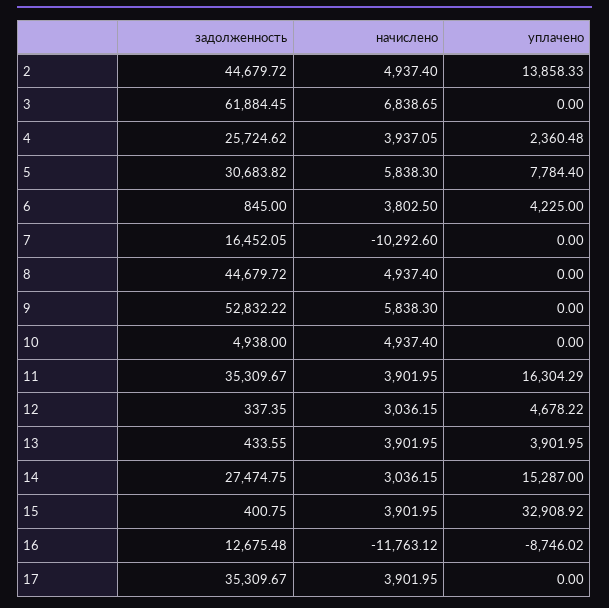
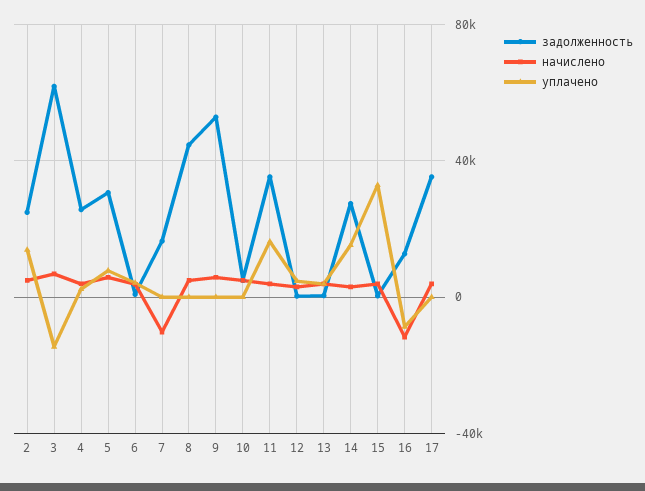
  {
    "задолженность": {
-     "2": 44679.72,
+     "2": 25000,
      "3": 61884.45,
      "4": 25724.62,
      "5": 30683.82,
      "6": 845,
      "7": 16452.05,
      "8": 44679.72,
      "9": 52832.22,
      "10": 4938,
      "11": 35309.67,
      "12": 337.35,
      "13": 433.55,
      "14": 27474.75,
      "15": 400.75,
      "16": 12675.48,
      "17": 35309.67
    },
    "начислено": {
      "2": 4937.4,
      "3": 6838.65,
      "4": 3937.05,
      "5": 5838.3,
      "6": 3802.5,
      "7": -10292.6,
      "8": 4937.4,
      "9": 5838.3,
      "10": 4937.4,
      "11": 3901.95,
      "12": 3036.15,
      "13": 3901.95,
      "14": 3036.15,
      "15": 3901.95,
      "16": -11763.12,
      "17": 3901.95
    },
    "уплачено": {
      "2": 13858.33,
-     "3": 0,
+     "3": -15000,
      "4": 2360.48,
      "5": 7784.4,
      "6": 4225,
      "7": 0,
      "8": 0,
      "9": 0,
      "10": 0,
      "11": 16304.29,
      "12": 4678.22,
      "13": 3901.95,
      "14": 15287,
      "15": 32908.92,
      "16": -8746.02,
      "17": 0
    }
  }

